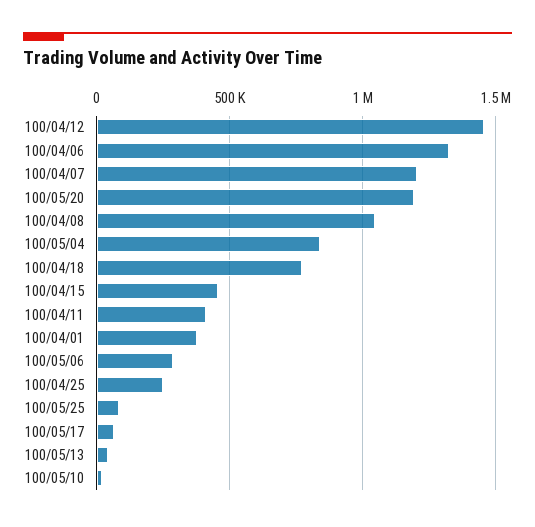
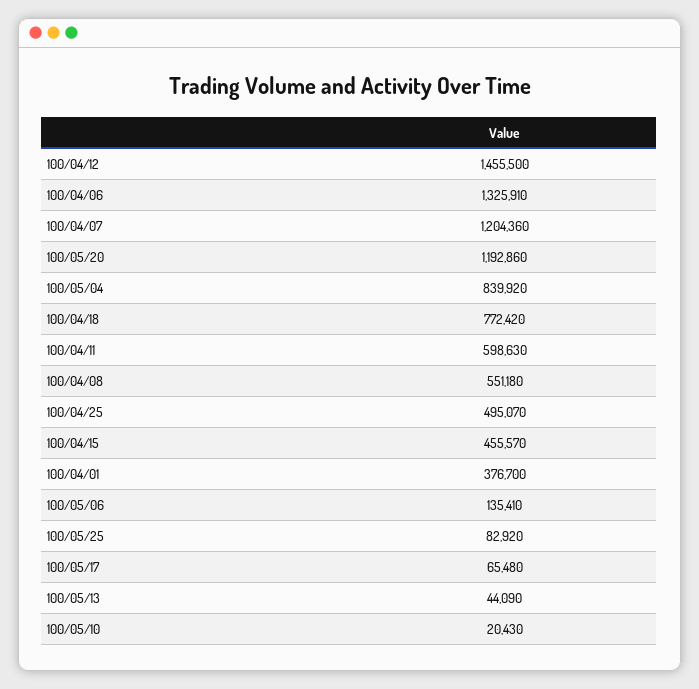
  {
    "100/04/12": 1455500,
    "100/04/06": 1325910,
    "100/04/07": 1204360,
    "100/05/20": 1192860,
-   "100/04/08": 1050000,
+   "100/04/08": 551180,
    "100/05/04": 839920,
    "100/04/18": 772420,
    "100/04/15": 455570,
-   "100/04/11": 400000,
+   "100/04/11": 598630,
    "100/04/01": 376700,
-   "100/05/06": 300000,
+   "100/05/06": 135410,
-   "100/04/25": 250000,
+   "100/04/25": 495070,
    "100/05/25": 82920,
    "100/05/17": 65480,
    "100/05/13": 44090,
    "100/05/10": 20430
  }

